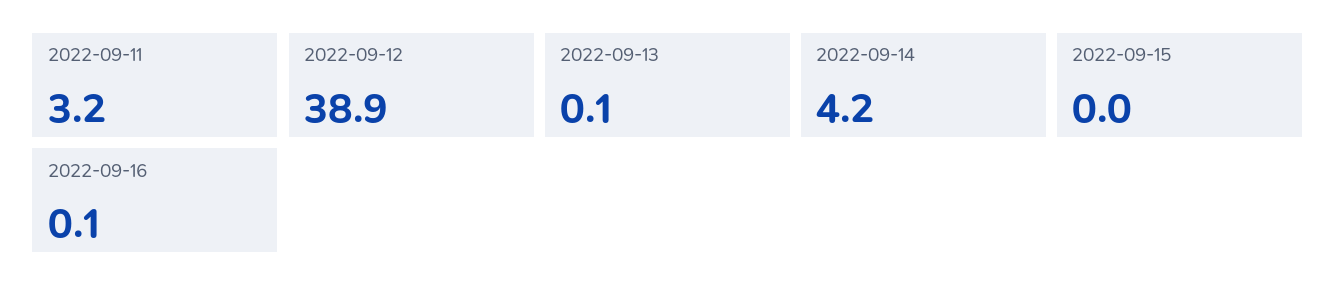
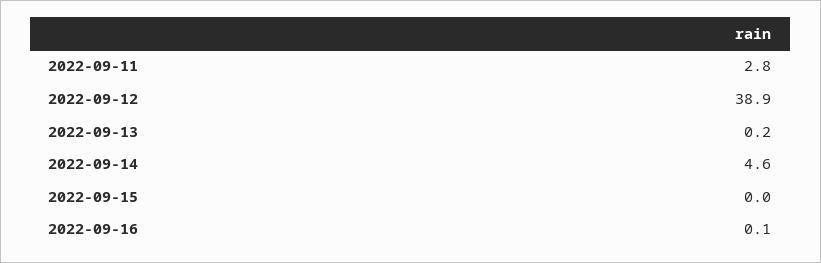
  {
-   "2022-09-11": 3.2,
+   "2022-09-11": 2.8,
    "2022-09-12": 38.9,
-   "2022-09-13": 0.1,
+   "2022-09-13": 0.2,
-   "2022-09-14": 4.2,
+   "2022-09-14": 4.6,
    "2022-09-15": 0,
    "2022-09-16": 0.1
  }

